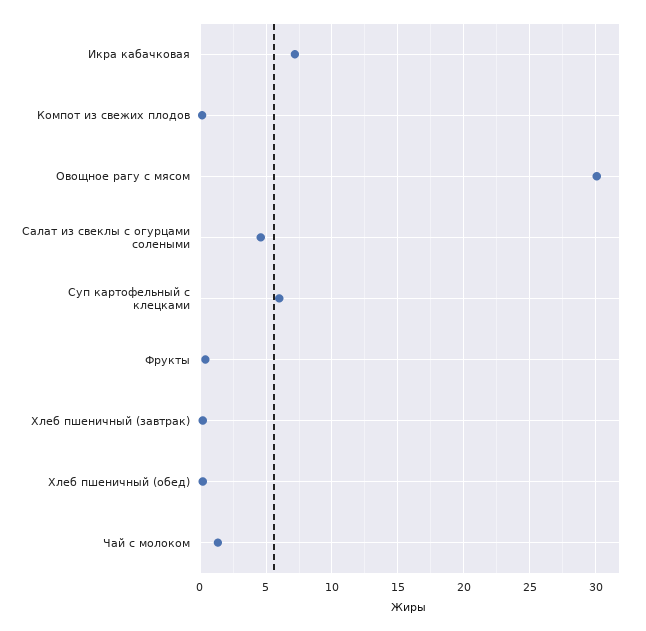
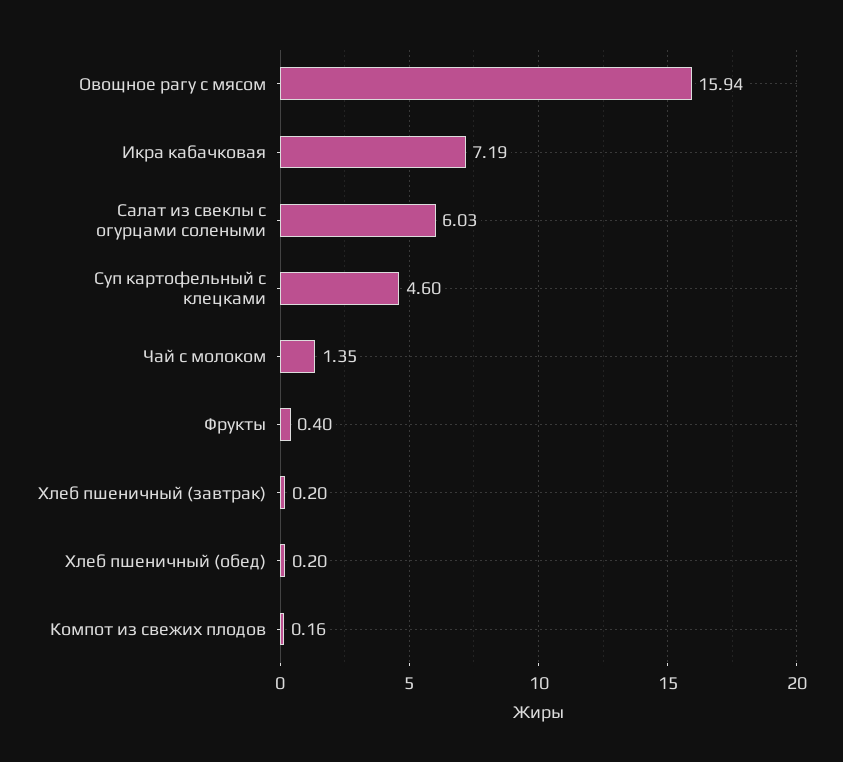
  {
    "Икра кабачковая": 7.19,
    "Компот из свежих плодов": 0.16,
-   "Овощное рагу с мясом": 30,
+   "Овощное рагу с мясом": 15.94,
-   "Салат из свеклы с огурцами солеными": 4.5,
+   "Салат из свеклы с огурцами солеными": 6.03,
-   "Суп картофельный с клецками": 6,
+   "Суп картофельный с клецками": 4.6,
    "Фрукты": 0.4,
    "Хлеб пшеничный (завтрак)": 0.2,
    "Хлеб пшеничный (обед)": 0.2,
    "Чай с молоком": 1.35
  }

